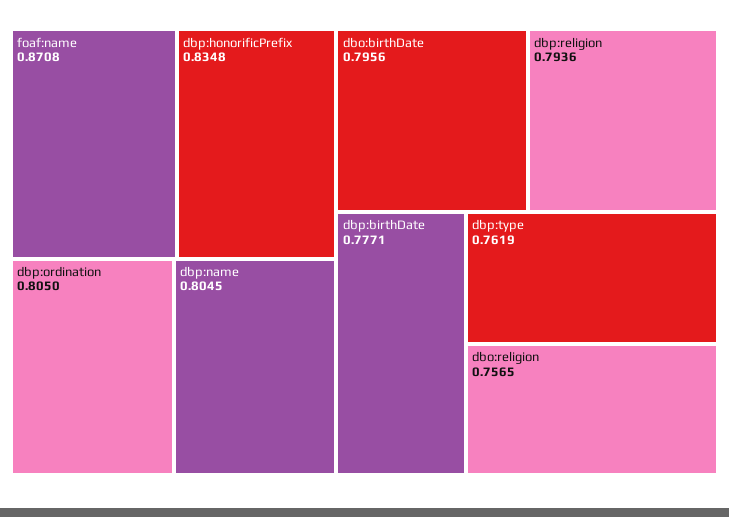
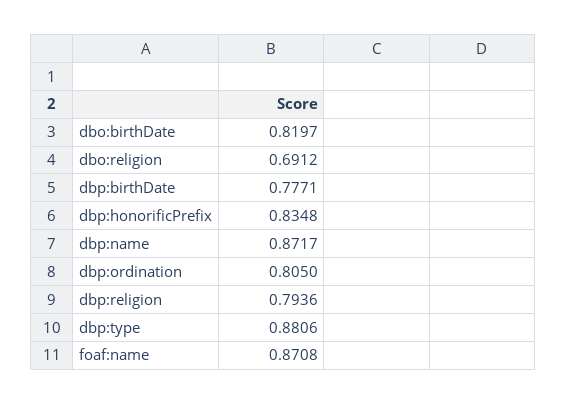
  {
    "foaf:name": 0.8708,
    "dbp:honorificPrefix": 0.8348,
    "dbp:ordination": 0.805,
-   "dbp:name": 0.8045,
+   "dbp:name": 0.8717,
-   "dbo:birthDate": 0.7956,
+   "dbo:birthDate": 0.8197,
    "dbp:religion": 0.7936,
    "dbp:birthDate": 0.7771,
-   "dbp:type": 0.7619,
+   "dbp:type": 0.8806,
-   "dbo:religion": 0.7565
+   "dbo:religion": 0.6912
  }

